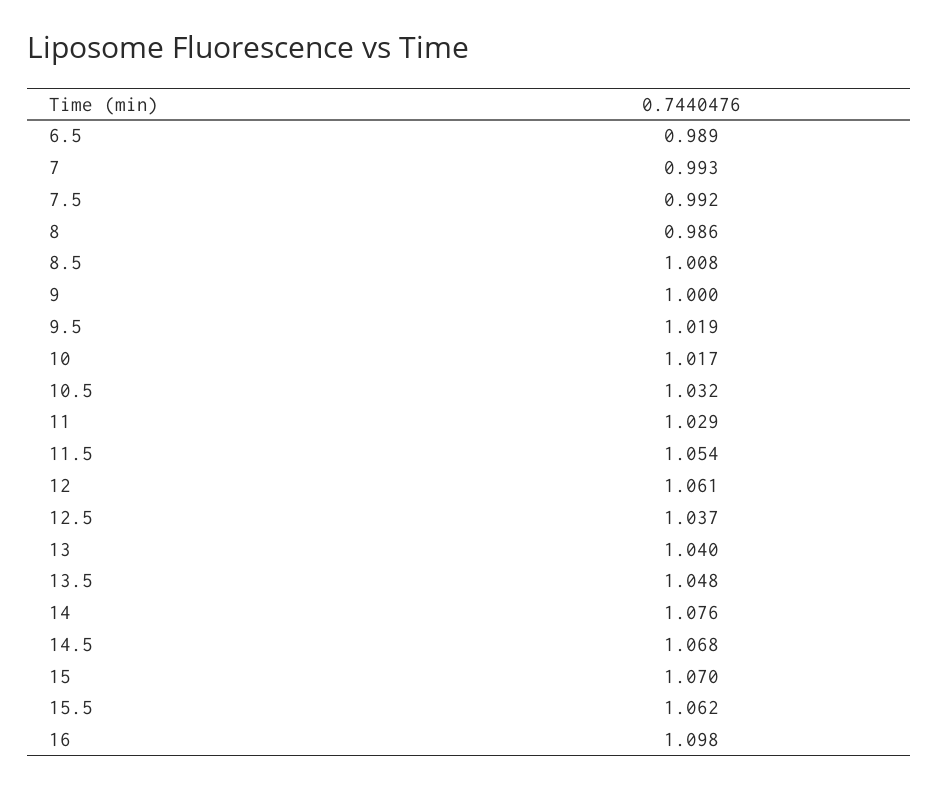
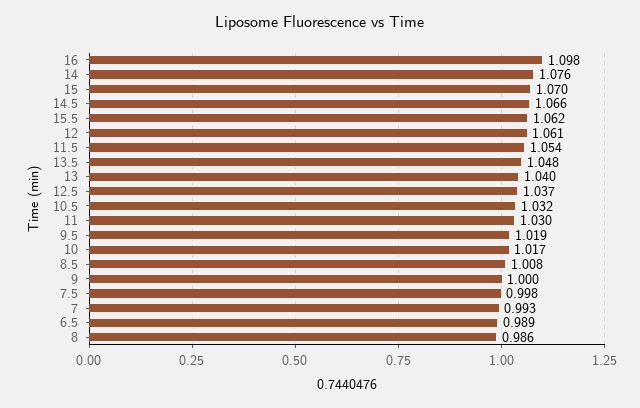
  {
    "6.5": 0.989,
    "7": 0.993,
-   "7.5": 0.992,
+   "7.5": 0.998,
    "8": 0.986,
    "8.5": 1.008,
    "9": 1,
    "9.5": 1.019,
    "10": 1.017,
    "10.5": 1.032,
-   "11": 1.029,
+   "11": 1.03,
    "11.5": 1.054,
    "12": 1.061,
    "12.5": 1.037,
    "13": 1.04,
    "13.5": 1.048,
    "14": 1.076,
-   "14.5": 1.068,
+   "14.5": 1.066,
    "15": 1.07,
    "15.5": 1.062,
    "16": 1.098
  }

